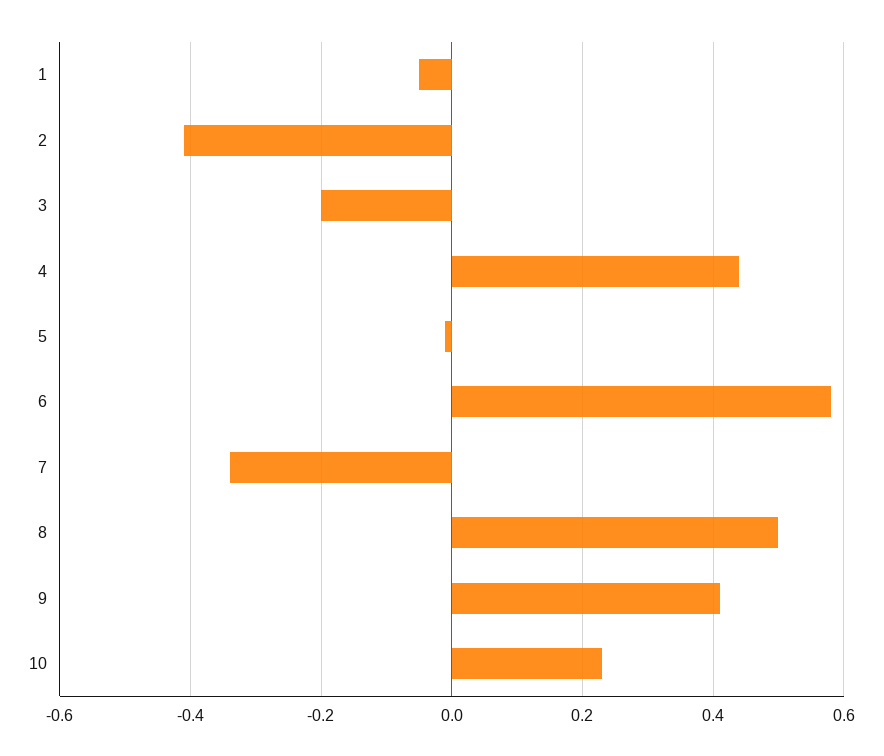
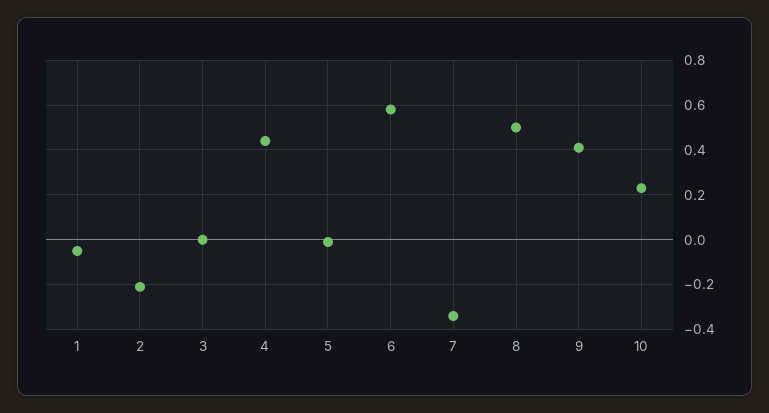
  {
    "1": -0.05,
-   "2": -0.4,
+   "2": -0.2,
-   "3": -0.2,
+   "3": 0,
    "4": 0.45,
    "5": 0,
    "6": 0.6,
    "7": -0.35,
    "8": 0.5,
    "9": 0.4,
    "10": 0.25
  }

